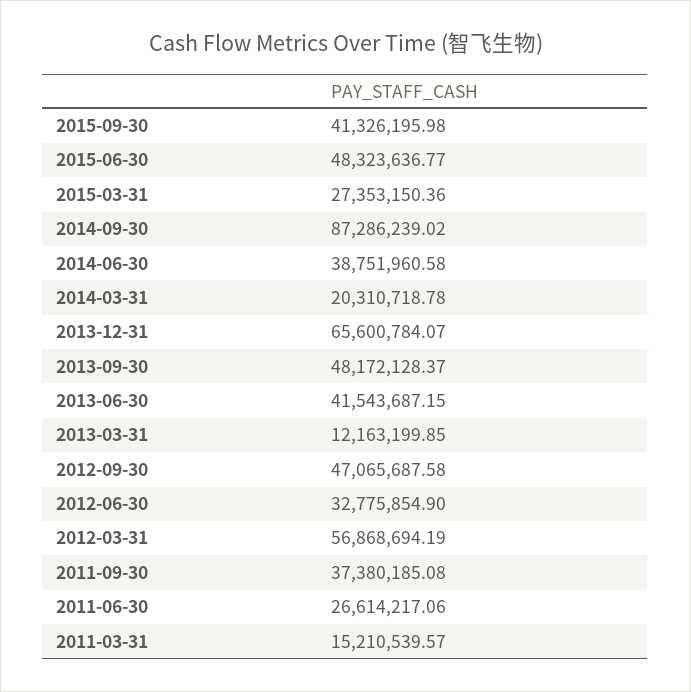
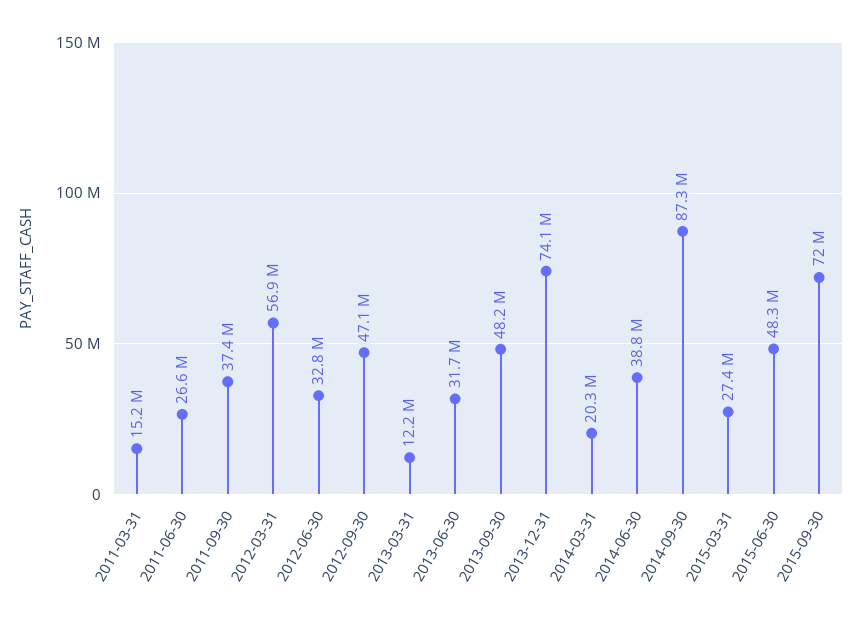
  {
-   "2015-09-30": 41326195.98,
+   "2015-09-30": 72000000,
    "2015-06-30": 48323636.77,
    "2015-03-31": 27353150.36,
    "2014-09-30": 87286239.02,
    "2014-06-30": 38751960.58,
    "2014-03-31": 20310718.78,
-   "2013-12-31": 65600784.07,
+   "2013-12-31": 74100000,
    "2013-09-30": 48172128.37,
-   "2013-06-30": 41543687.15,
+   "2013-06-30": 31700000,
    "2013-03-31": 12163199.85,
    "2012-09-30": 47065687.58,
    "2012-06-30": 32775854.9,
    "2012-03-31": 56868694.19,
    "2011-09-30": 37380185.08,
    "2011-06-30": 26614217.06,
    "2011-03-31": 15210539.57
  }

